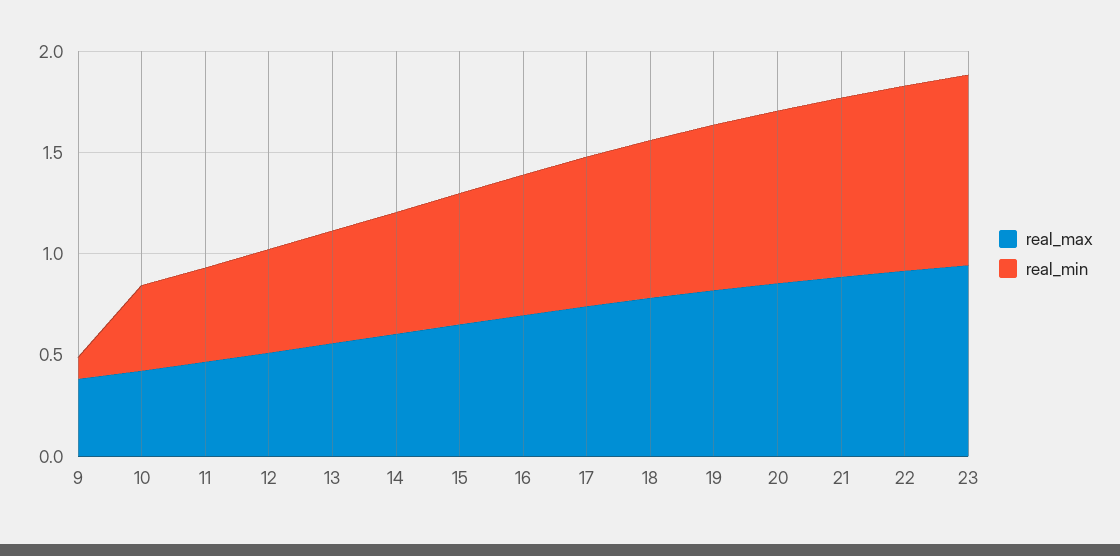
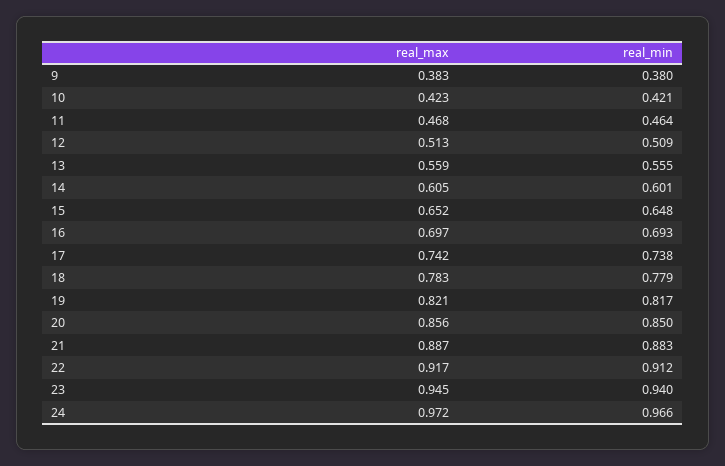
  {
    "real_max": {
      "9": 0.383,
      "10": 0.423,
      "11": 0.468,
      "12": 0.513,
      "13": 0.559,
      "14": 0.605,
      "15": 0.652,
      "16": 0.697,
      "17": 0.742,
      "18": 0.783,
      "19": 0.821,
      "20": 0.856,
      "21": 0.887,
      "22": 0.917,
-     "23": 0.945
+     "23": 0.945,
+     "24": 0.972
    },
    "real_min": {
-     "9": 0.1,
+     "9": 0.38,
      "10": 0.421,
      "11": 0.464,
      "12": 0.509,
      "13": 0.555,
      "14": 0.601,
      "15": 0.648,
      "16": 0.693,
      "17": 0.738,
      "18": 0.779,
      "19": 0.817,
      "20": 0.85,
      "21": 0.883,
      "22": 0.912,
-     "23": 0.94
+     "23": 0.94,
+     "24": 0.966
    }
  }

